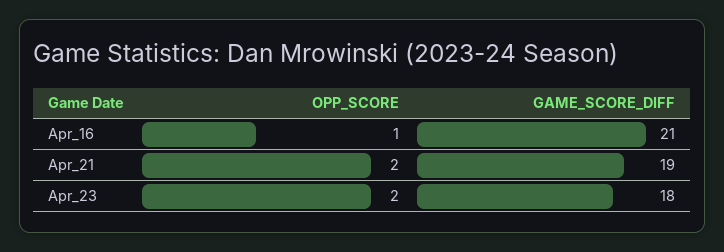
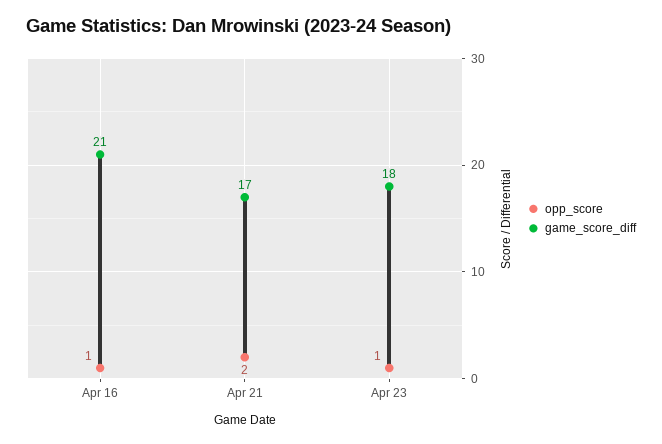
  {
    "OPP_SCORE": {
      "Apr_16": 1,
      "Apr_21": 2,
-     "Apr_23": 2
+     "Apr_23": 1
    },
    "GAME_SCORE_DIFF": {
      "Apr_16": 21,
-     "Apr_21": 19,
+     "Apr_21": 17,
      "Apr_23": 18
    }
  }

